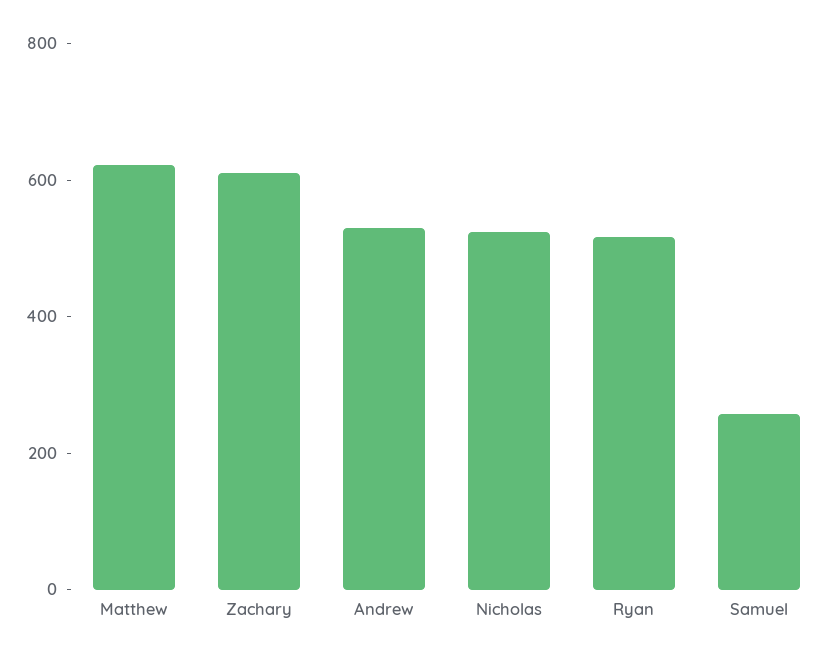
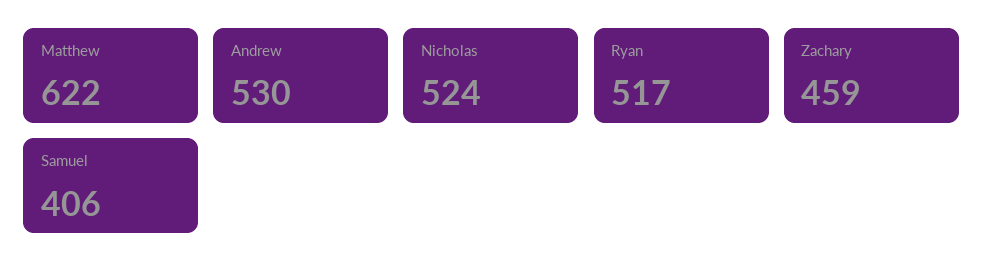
  {
    "Matthew": 622,
-   "Zachary": 600,
+   "Zachary": 459,
    "Andrew": 530,
    "Nicholas": 524,
    "Ryan": 517,
-   "Samuel": 250
+   "Samuel": 406
  }

